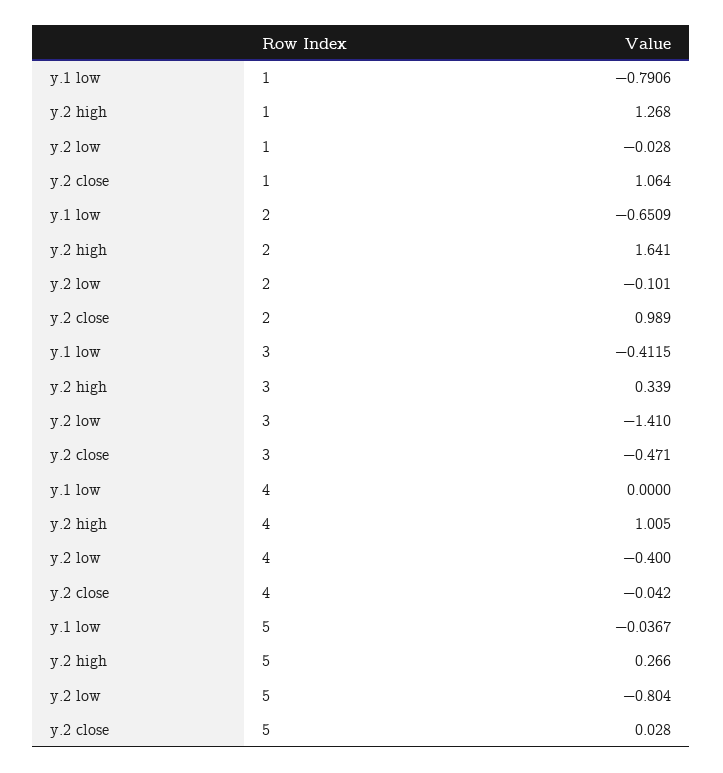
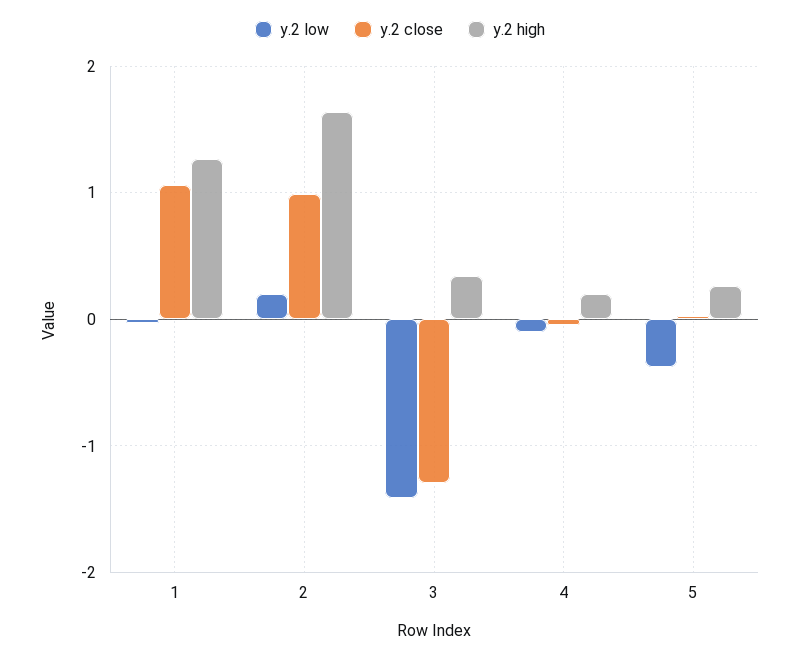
  {
-   "y.1 low": {
-     "1": -0.7906,
-     "2": -0.6509,
-     "3": -0.4115,
-     "4": 0,
-     "5": -0.0367
-   },
    "y.2 high": {
      "1": 1.268,
      "2": 1.641,
      "3": 0.339,
-     "4": 1.005,
+     "4": 0.2,
      "5": 0.266
    },
    "y.2 low": {
      "1": -0.028,
-     "2": -0.101,
+     "2": 0.2,
      "3": -1.41,
-     "4": -0.4,
+     "4": -0.1,
-     "5": -0.804
+     "5": -0.4
    },
    "y.2 close": {
      "1": 1.064,
      "2": 0.989,
-     "3": -0.471,
+     "3": -1.3,
      "4": -0.042,
      "5": 0.028
    }
  }

